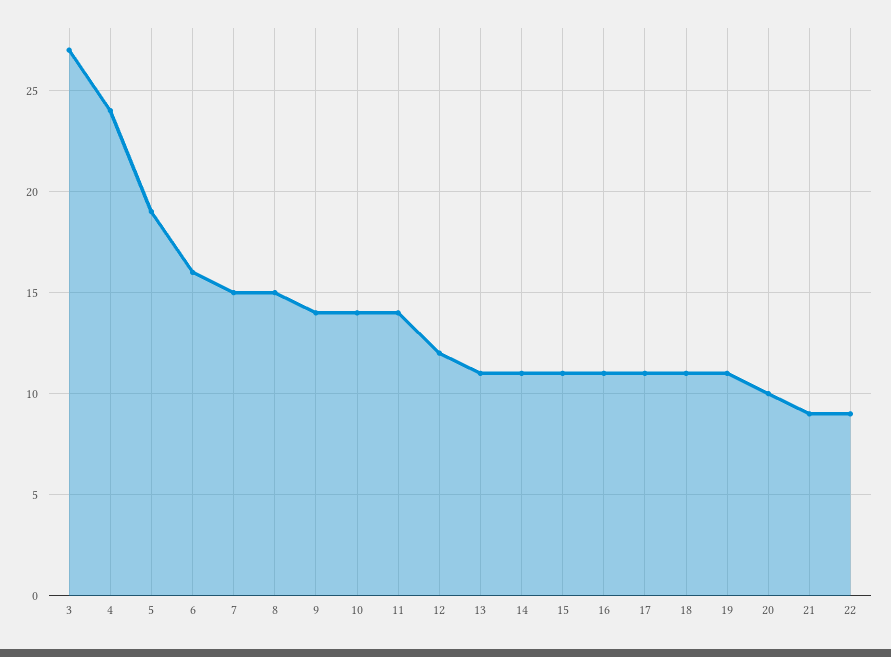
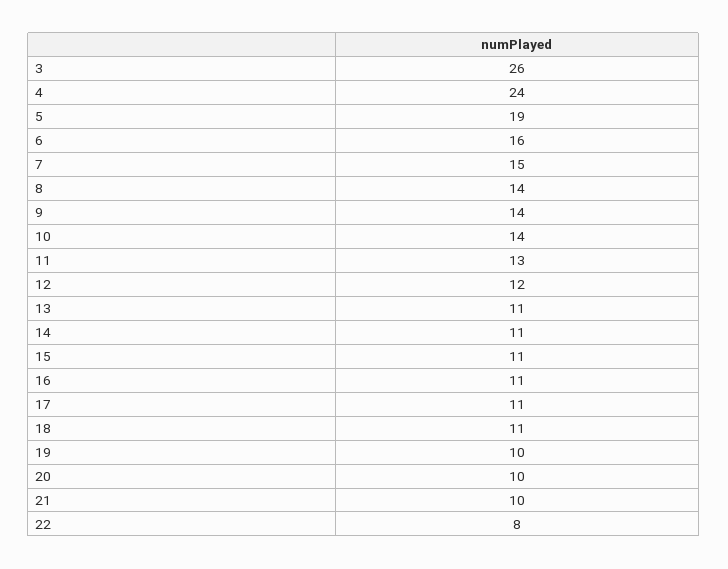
  {
-   "3": 27,
+   "3": 26,
    "4": 24,
    "5": 19,
    "6": 16,
    "7": 15,
-   "8": 15,
+   "8": 14,
    "9": 14,
    "10": 14,
-   "11": 14,
+   "11": 13,
    "12": 12,
    "13": 11,
    "14": 11,
    "15": 11,
    "16": 11,
    "17": 11,
    "18": 11,
-   "19": 11,
+   "19": 10,
    "20": 10,
-   "21": 9,
+   "21": 10,
-   "22": 9
+   "22": 8
  }

